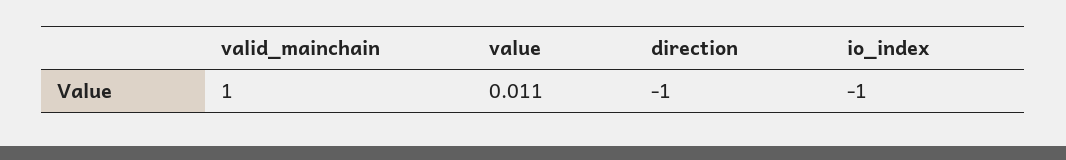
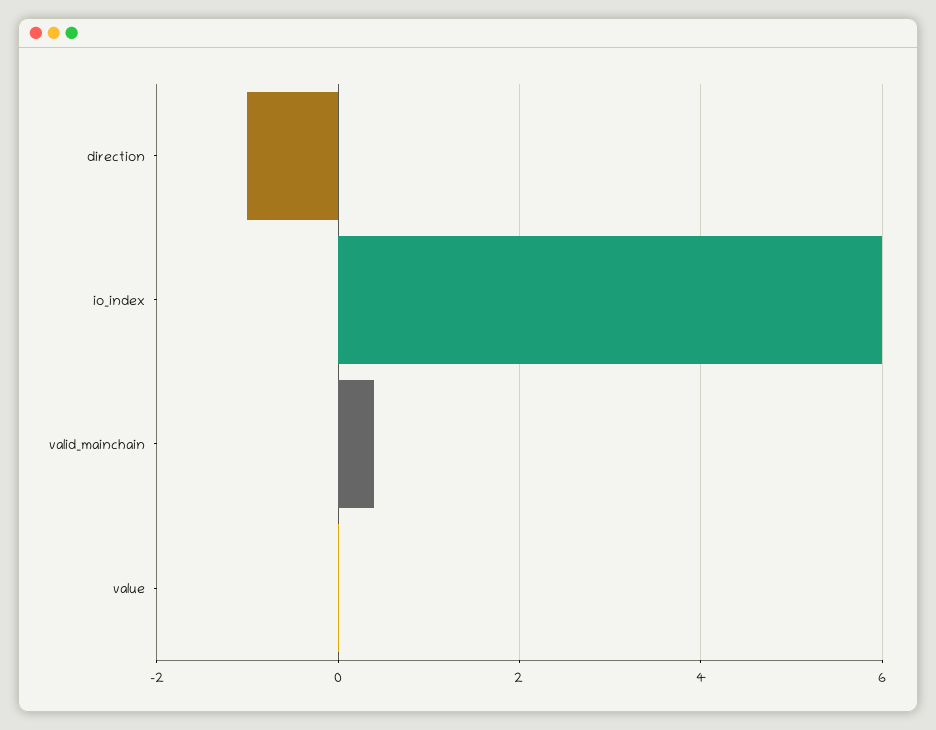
  {
-   "valid_mainchain": 1,
+   "valid_mainchain": 0.4,
    "value": 0.011,
    "direction": -1,
-   "io_index": -1
+   "io_index": 6
  }

